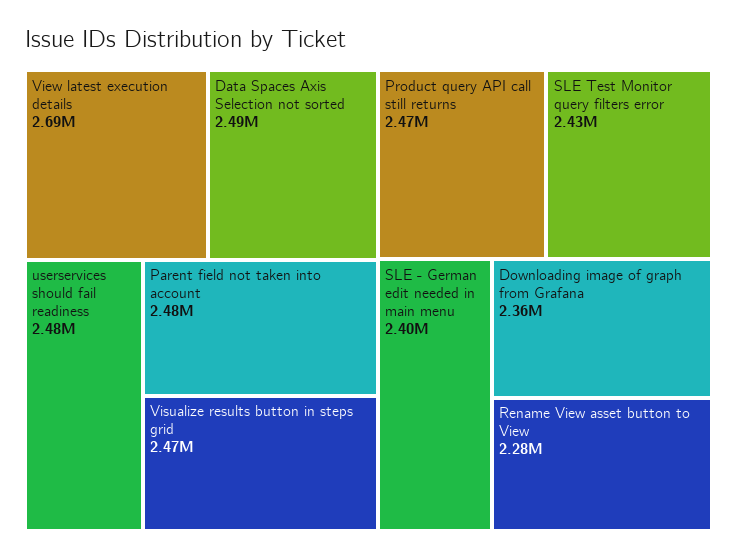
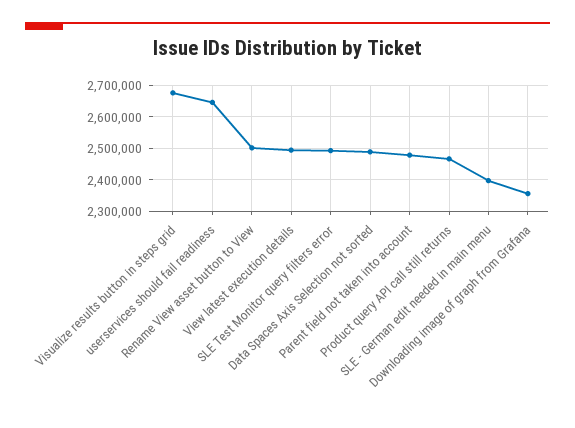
  {
-   "View latest execution details": 2690000,
+   "View latest execution details": 2500000,
    "Data Spaces Axis Selection not sorted": 2490000,
-   "userservices should fail readiness": 2480000,
+   "userservices should fail readiness": 2640000,
    "Parent field not taken into account": 2480000,
-   "Visualize results button in steps grid": 2470000,
+   "Visualize results button in steps grid": 2680000,
    "Product query API call still returns": 2470000,
-   "SLE Test Monitor query filters error": 2430000,
+   "SLE Test Monitor query filters error": 2500000,
    "SLE - German edit needed in main menu": 2400000,
    "Downloading image of graph from Grafana": 2360000,
-   "Rename View asset button to View": 2280000
+   "Rename View asset button to View": 2500000
  }

